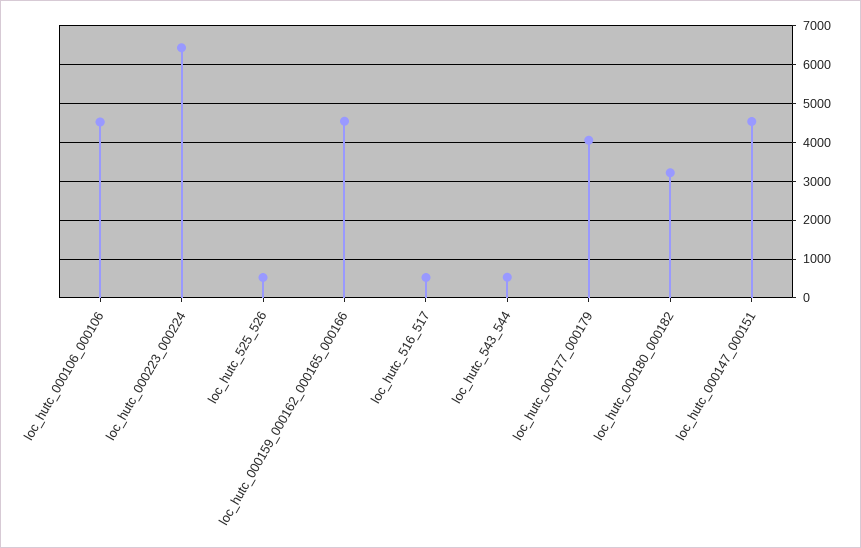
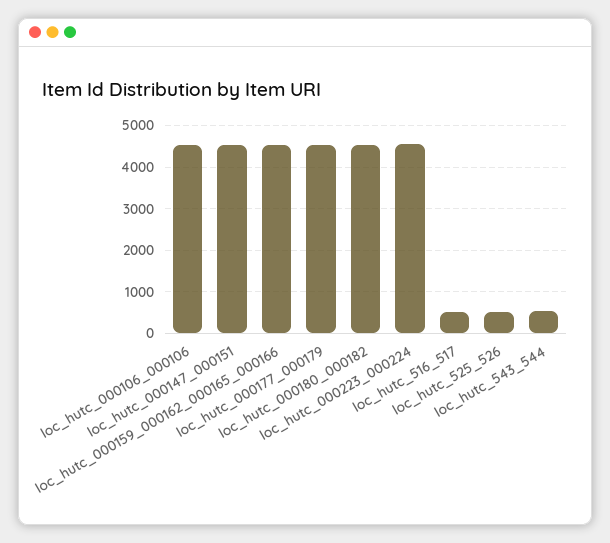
  {
    "loc_hutc_000106_000106": 4600,
-   "loc_hutc_000223_000224": 6400,
+   "loc_hutc_000223_000224": 4600,
    "loc_hutc_525_526": 600,
    "loc_hutc_000159_000162_000165_000166": 4600,
    "loc_hutc_516_517": 600,
    "loc_hutc_543_544": 600,
-   "loc_hutc_000177_000179": 4000,
+   "loc_hutc_000177_000179": 4600,
-   "loc_hutc_000180_000182": 3200,
+   "loc_hutc_000180_000182": 4600,
    "loc_hutc_000147_000151": 4600
  }

